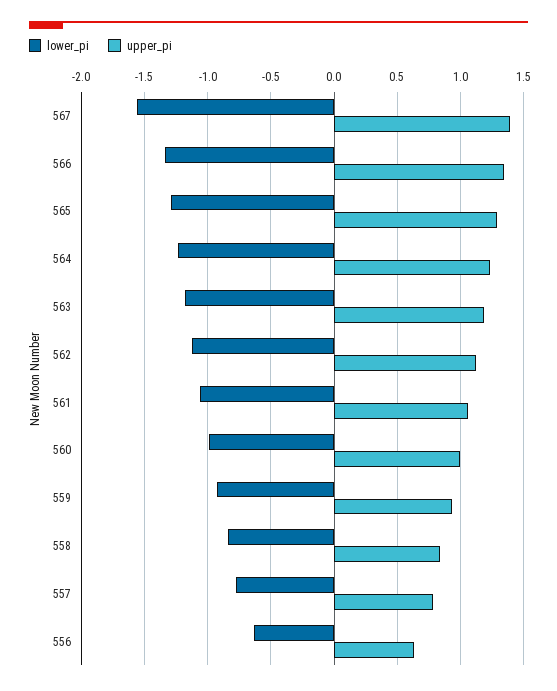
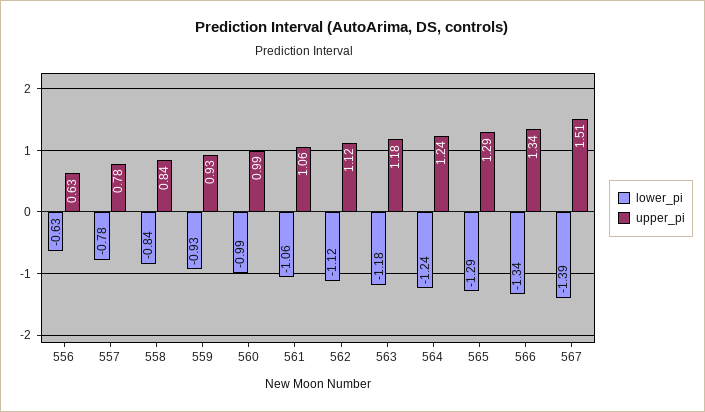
  {
    "lower_pi": {
-     "567": -1.55,
+     "567": -1.39,
      "566": -1.34,
      "565": -1.29,
      "564": -1.24,
      "563": -1.18,
      "562": -1.12,
      "561": -1.06,
      "560": -0.99,
      "559": -0.93,
      "558": -0.84,
      "557": -0.78,
      "556": -0.63
    },
    "upper_pi": {
-     "567": 1.4,
+     "567": 1.51,
      "566": 1.34,
      "565": 1.29,
      "564": 1.24,
      "563": 1.18,
      "562": 1.12,
      "561": 1.06,
      "560": 0.99,
      "559": 0.93,
      "558": 0.84,
      "557": 0.78,
      "556": 0.63
    }
  }

